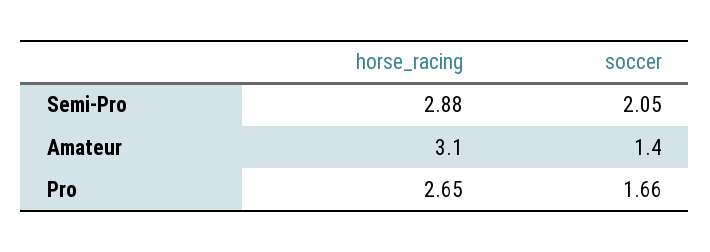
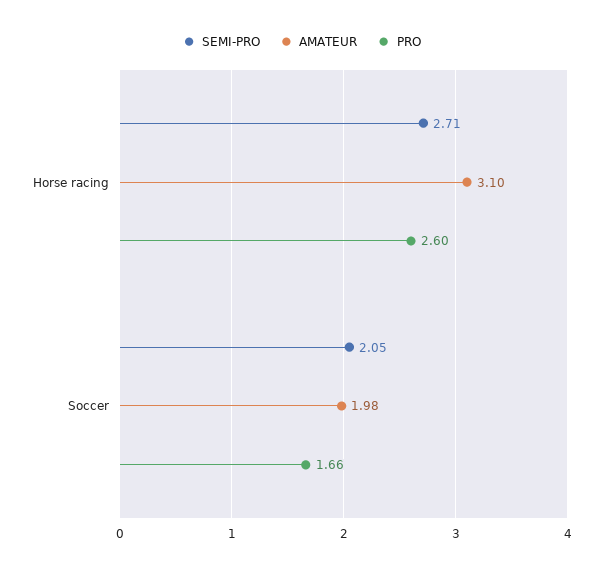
  {
    "Semi-Pro": {
-     "horse_racing": 2.88,
+     "horse_racing": 2.71,
      "soccer": 2.05
    },
    "Amateur": {
      "horse_racing": 3.1,
-     "soccer": 1.4
+     "soccer": 1.98
    },
    "Pro": {
-     "horse_racing": 2.65,
+     "horse_racing": 2.6,
      "soccer": 1.66
    }
  }

